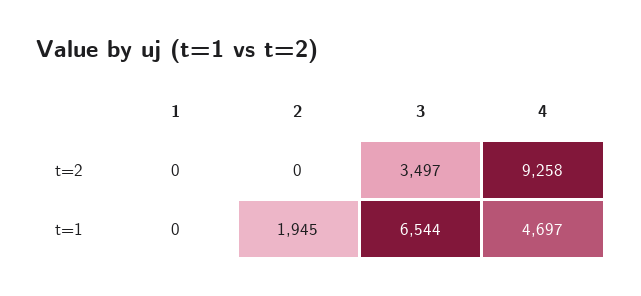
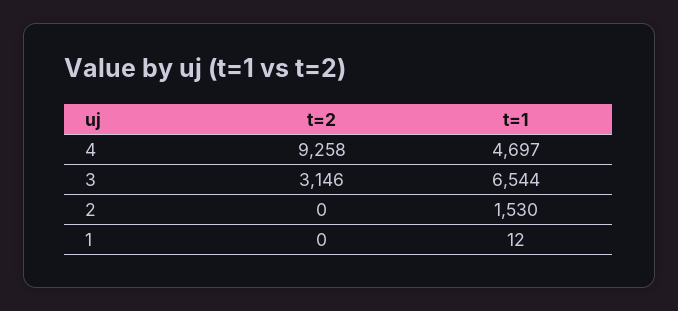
  {
    "1": {
      "t=2": 0,
-     "t=1": 0
+     "t=1": 12
    },
    "2": {
      "t=2": 0,
-     "t=1": 1945
+     "t=1": 1530
    },
    "3": {
-     "t=2": 3497,
+     "t=2": 3146,
      "t=1": 6544
    },
    "4": {
      "t=2": 9258,
      "t=1": 4697
    }
  }

